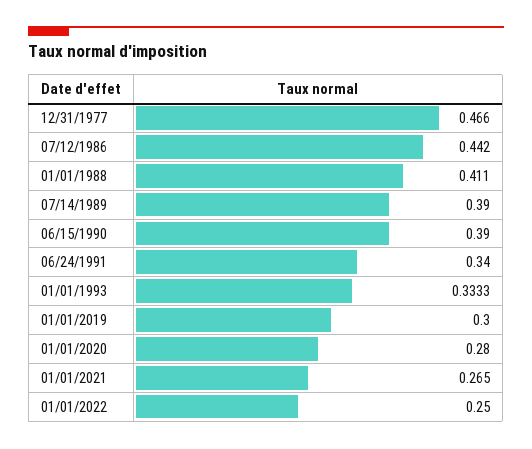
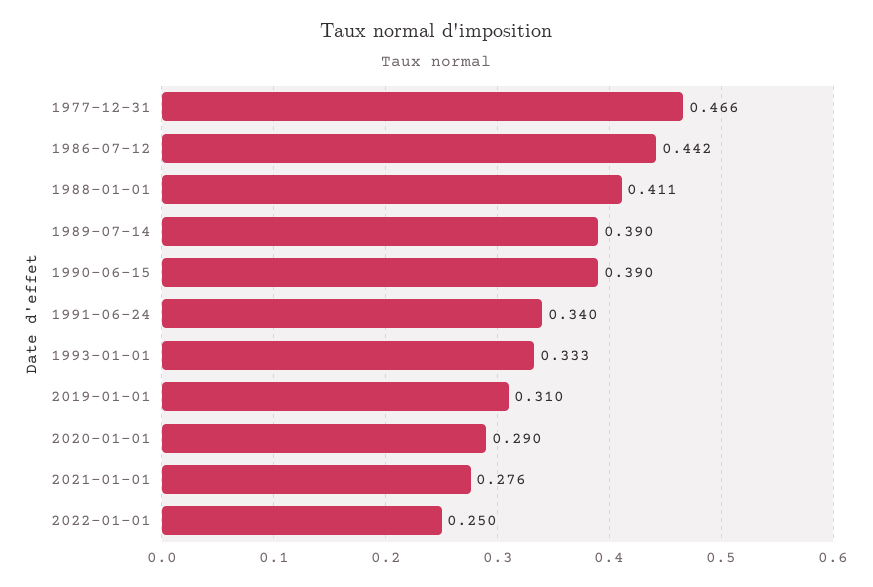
  {
    "12/31/1977": 0.466,
    "07/12/1986": 0.442,
    "01/01/1988": 0.411,
    "07/14/1989": 0.39,
    "06/15/1990": 0.39,
    "06/24/1991": 0.34,
    "01/01/1993": 0.3333,
-   "01/01/2019": 0.3,
+   "01/01/2019": 0.31,
-   "01/01/2020": 0.28,
+   "01/01/2020": 0.29,
-   "01/01/2021": 0.265,
+   "01/01/2021": 0.276,
    "01/01/2022": 0.25
  }

